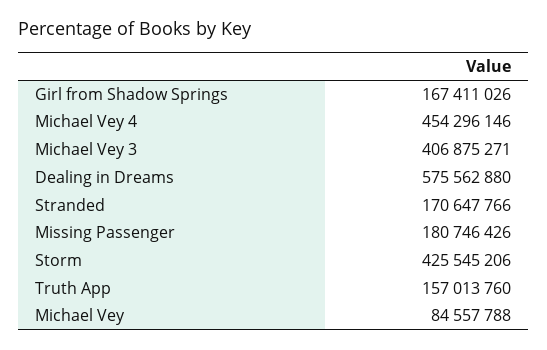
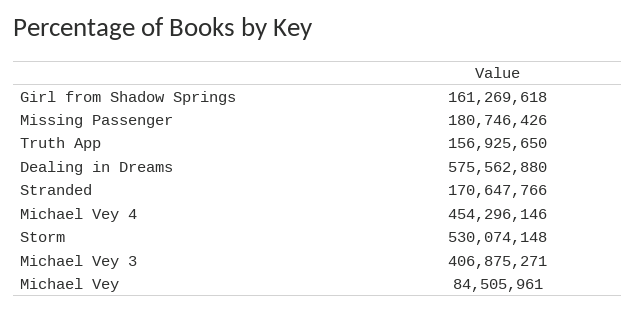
  {
-   "Girl from Shadow Springs": 167411026,
+   "Girl from Shadow Springs": 161269618,
    "Michael Vey 4": 454296146,
    "Michael Vey 3": 406875271,
    "Dealing in Dreams": 575562880,
    "Stranded": 170647766,
    "Missing Passenger": 180746426,
-   "Storm": 425545206,
+   "Storm": 530074148,
-   "Truth App": 157013760,
+   "Truth App": 156925650,
-   "Michael Vey": 84557788
+   "Michael Vey": 84505961
  }

